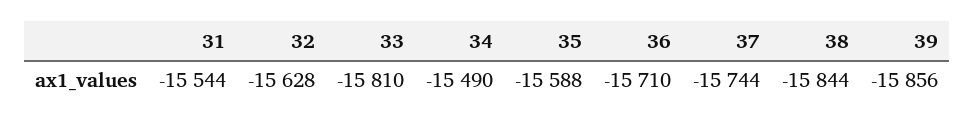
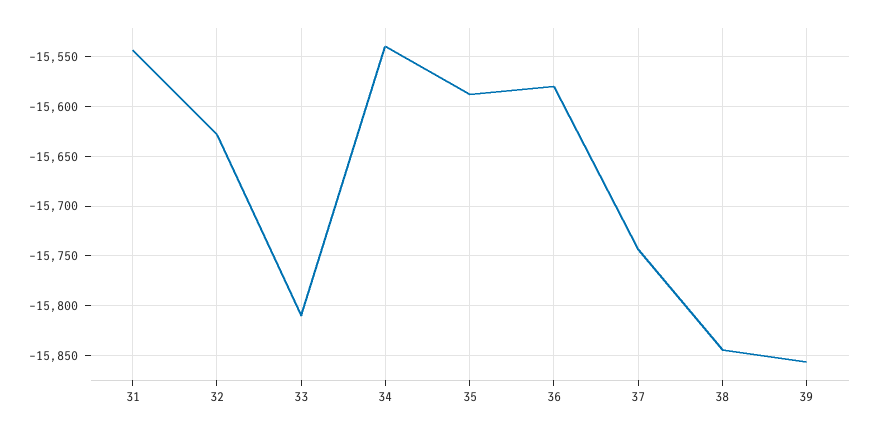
  {
    "31": -15544,
    "32": -15628,
    "33": -15810,
-   "34": -15490,
+   "34": -15540,
    "35": -15588,
-   "36": -15710,
+   "36": -15580,
    "37": -15744,
    "38": -15844,
    "39": -15856
  }

